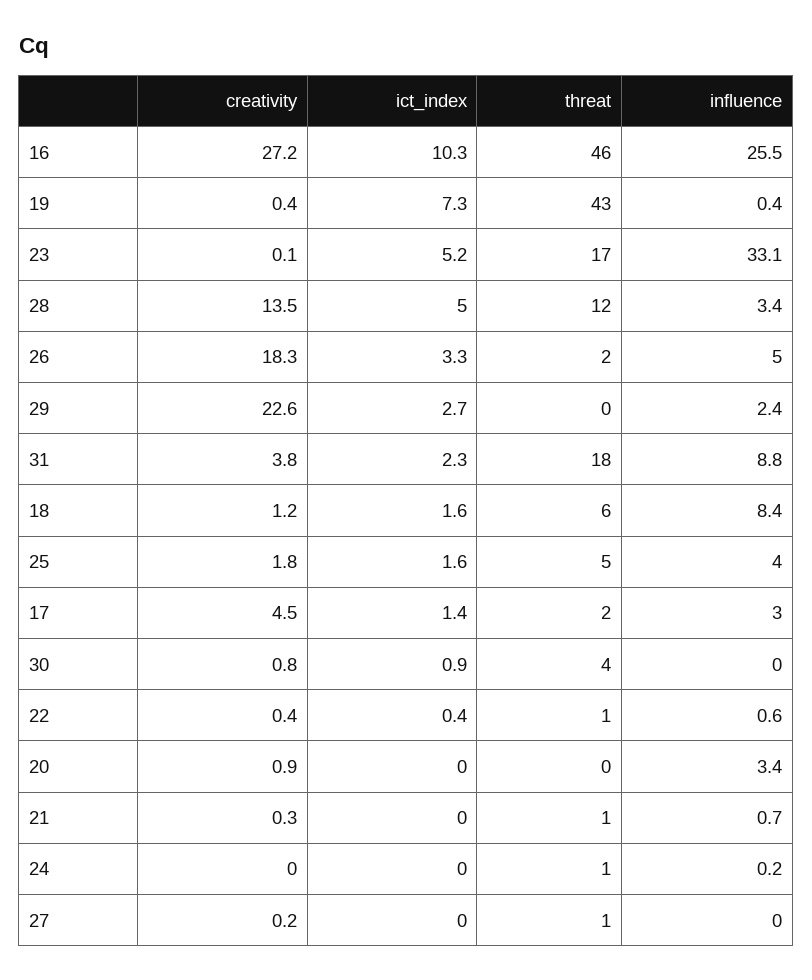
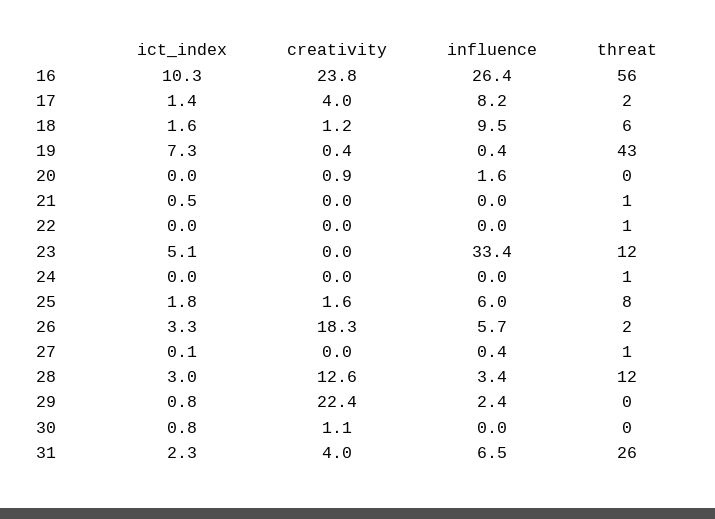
  {
    "creativity": {
-     "16": 27.2,
+     "16": 23.8,
      "19": 0.4,
-     "23": 0.1,
+     "23": 0,
-     "28": 13.5,
+     "28": 12.6,
      "26": 18.3,
-     "29": 22.6,
+     "29": 22.4,
-     "31": 3.8,
+     "31": 4,
      "18": 1.2,
-     "25": 1.8,
+     "25": 1.6,
-     "17": 4.5,
+     "17": 4,
-     "30": 0.8,
+     "30": 1.1,
-     "22": 0.4,
+     "22": 0,
      "20": 0.9,
-     "21": 0.3,
+     "21": 0,
      "24": 0,
-     "27": 0.2
+     "27": 0
    },
    "ict_index": {
      "16": 10.3,
      "19": 7.3,
-     "23": 5.2,
+     "23": 5.1,
-     "28": 5,
+     "28": 3,
      "26": 3.3,
-     "29": 2.7,
+     "29": 0.8,
      "31": 2.3,
      "18": 1.6,
-     "25": 1.6,
+     "25": 1.8,
      "17": 1.4,
-     "30": 0.9,
+     "30": 0.8,
-     "22": 0.4,
+     "22": 0,
      "20": 0,
-     "21": 0,
+     "21": 0.5,
      "24": 0,
-     "27": 0
+     "27": 0.1
    },
    "threat": {
-     "16": 46,
+     "16": 56,
      "19": 43,
-     "23": 17,
+     "23": 12,
      "28": 12,
      "26": 2,
      "29": 0,
-     "31": 18,
+     "31": 26,
      "18": 6,
-     "25": 5,
+     "25": 8,
      "17": 2,
-     "30": 4,
+     "30": 0,
      "22": 1,
      "20": 0,
      "21": 1,
      "24": 1,
      "27": 1
    },
    "influence": {
-     "16": 25.5,
+     "16": 26.4,
      "19": 0.4,
-     "23": 33.1,
+     "23": 33.4,
      "28": 3.4,
-     "26": 5,
+     "26": 5.7,
      "29": 2.4,
-     "31": 8.8,
+     "31": 6.5,
-     "18": 8.4,
+     "18": 9.5,
-     "25": 4,
+     "25": 6,
-     "17": 3,
+     "17": 8.2,
      "30": 0,
-     "22": 0.6,
+     "22": 0,
-     "20": 3.4,
+     "20": 1.6,
-     "21": 0.7,
+     "21": 0,
-     "24": 0.2,
+     "24": 0,
-     "27": 0
+     "27": 0.4
    }
  }

